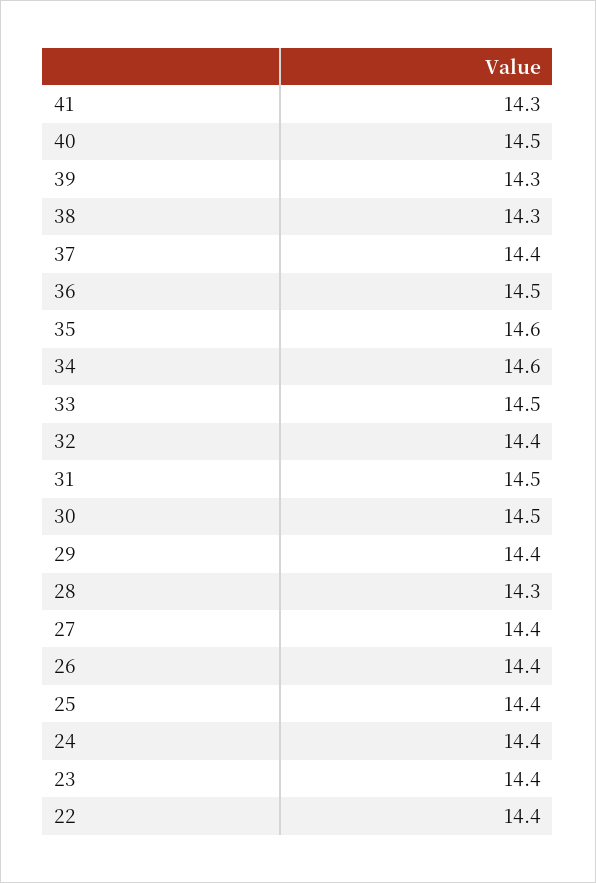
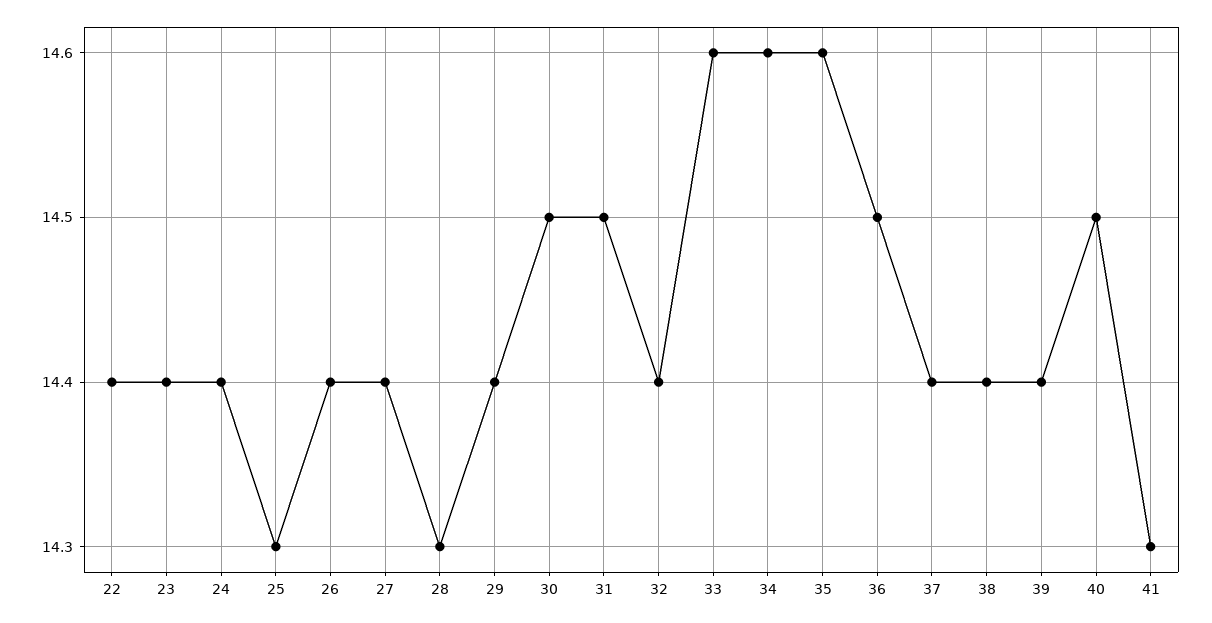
  {
    "41": 14.3,
    "40": 14.5,
-   "39": 14.3,
+   "39": 14.4,
-   "38": 14.3,
+   "38": 14.4,
    "37": 14.4,
    "36": 14.5,
    "35": 14.6,
    "34": 14.6,
-   "33": 14.5,
+   "33": 14.6,
    "32": 14.4,
    "31": 14.5,
    "30": 14.5,
    "29": 14.4,
    "28": 14.3,
    "27": 14.4,
    "26": 14.4,
-   "25": 14.4,
+   "25": 14.3,
    "24": 14.4,
    "23": 14.4,
    "22": 14.4
  }

